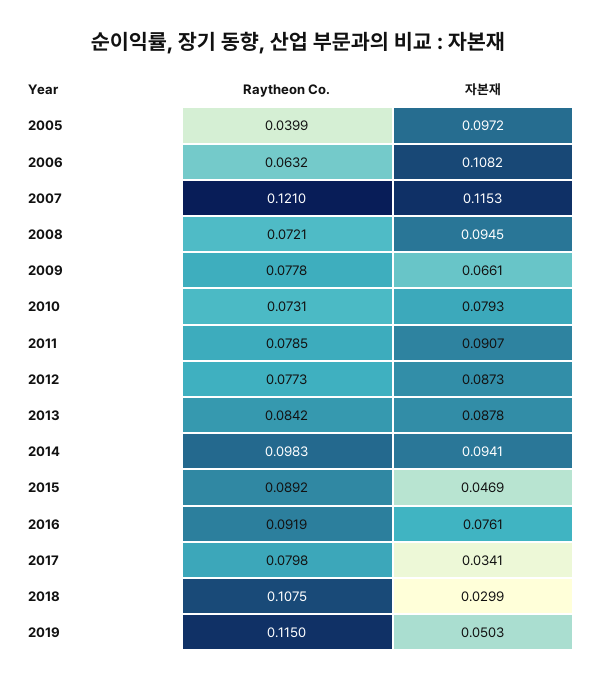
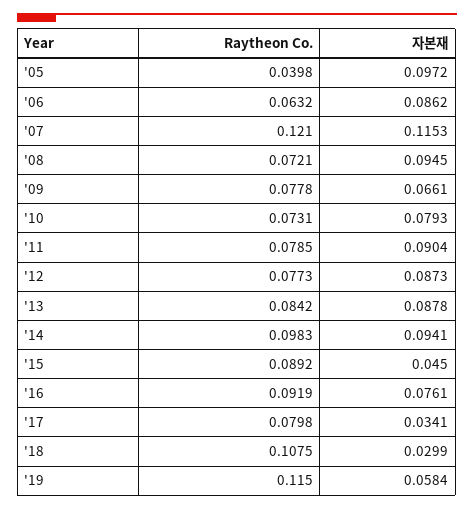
  {
    "Raytheon Co.": {
-     "2005": 0.0399,
+     "2005": 0.0398,
      "2006": 0.0632,
      "2007": 0.121,
      "2008": 0.0721,
      "2009": 0.0778,
      "2010": 0.0731,
      "2011": 0.0785,
      "2012": 0.0773,
      "2013": 0.0842,
      "2014": 0.0983,
      "2015": 0.0892,
      "2016": 0.0919,
      "2017": 0.0798,
      "2018": 0.1075,
      "2019": 0.115
    },
    "자본재": {
      "2005": 0.0972,
-     "2006": 0.1082,
+     "2006": 0.0862,
      "2007": 0.1153,
      "2008": 0.0945,
      "2009": 0.0661,
      "2010": 0.0793,
-     "2011": 0.0907,
+     "2011": 0.0904,
      "2012": 0.0873,
      "2013": 0.0878,
      "2014": 0.0941,
-     "2015": 0.0469,
+     "2015": 0.045,
      "2016": 0.0761,
      "2017": 0.0341,
      "2018": 0.0299,
-     "2019": 0.0503
+     "2019": 0.0584
    }
  }

